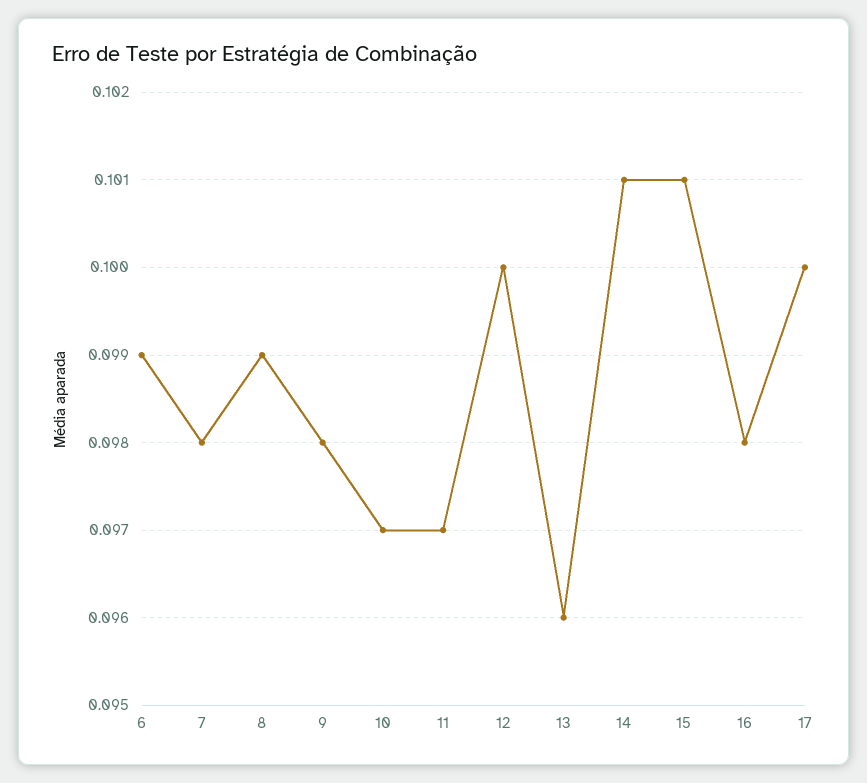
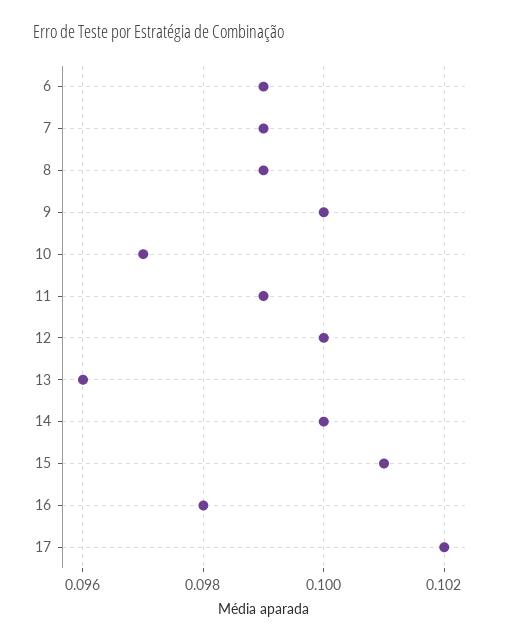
  {
    "6": 0.099,
-   "7": 0.098,
+   "7": 0.099,
    "8": 0.099,
-   "9": 0.098,
+   "9": 0.1,
    "10": 0.097,
-   "11": 0.097,
+   "11": 0.099,
    "12": 0.1,
    "13": 0.096,
-   "14": 0.101,
+   "14": 0.1,
    "15": 0.101,
    "16": 0.098,
-   "17": 0.1
+   "17": 0.102
  }

